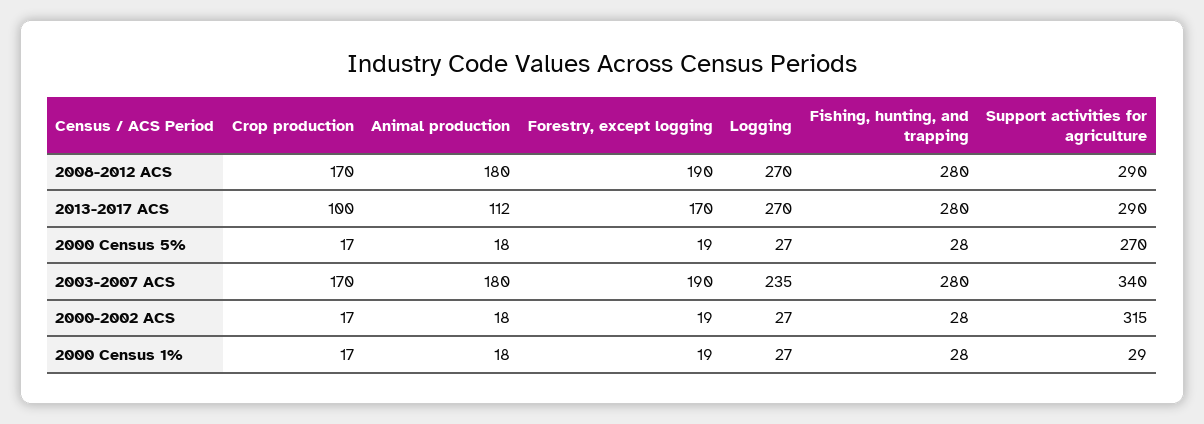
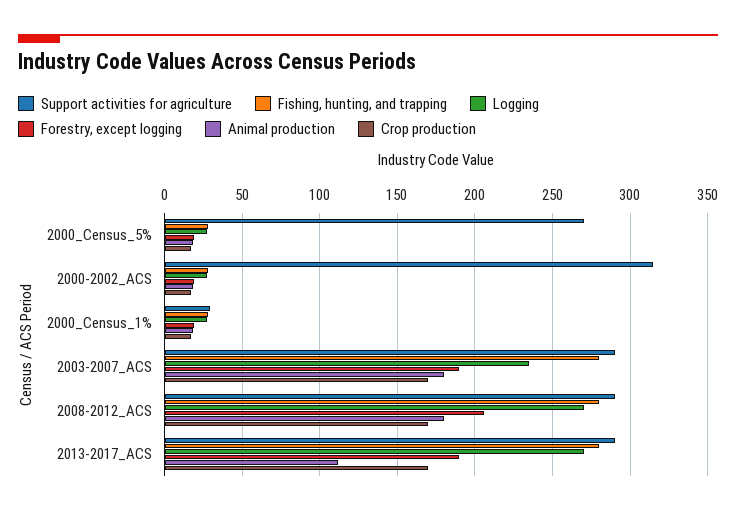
  {
    "Crop production": {
      "2008-2012 ACS": 170,
-     "2013-2017 ACS": 100,
+     "2013-2017 ACS": 170,
      "2000 Census 5%": 17,
      "2003-2007 ACS": 170,
      "2000-2002 ACS": 17,
      "2000 Census 1%": 17
    },
    "Animal production": {
      "2008-2012 ACS": 180,
      "2013-2017 ACS": 112,
      "2000 Census 5%": 18,
      "2003-2007 ACS": 180,
      "2000-2002 ACS": 18,
      "2000 Census 1%": 18
    },
    "Forestry, except logging": {
-     "2008-2012 ACS": 190,
+     "2008-2012 ACS": 205,
-     "2013-2017 ACS": 170,
+     "2013-2017 ACS": 190,
      "2000 Census 5%": 19,
      "2003-2007 ACS": 190,
      "2000-2002 ACS": 19,
      "2000 Census 1%": 19
    },
    "Logging": {
      "2008-2012 ACS": 270,
      "2013-2017 ACS": 270,
      "2000 Census 5%": 27,
      "2003-2007 ACS": 235,
      "2000-2002 ACS": 27,
      "2000 Census 1%": 27
    },
    "Fishing, hunting, and trapping": {
      "2008-2012 ACS": 280,
      "2013-2017 ACS": 280,
      "2000 Census 5%": 28,
      "2003-2007 ACS": 280,
      "2000-2002 ACS": 28,
      "2000 Census 1%": 28
    },
    "Support activities for agriculture": {
      "2008-2012 ACS": 290,
      "2013-2017 ACS": 290,
      "2000 Census 5%": 270,
-     "2003-2007 ACS": 340,
+     "2003-2007 ACS": 290,
      "2000-2002 ACS": 315,
      "2000 Census 1%": 29
    }
  }

